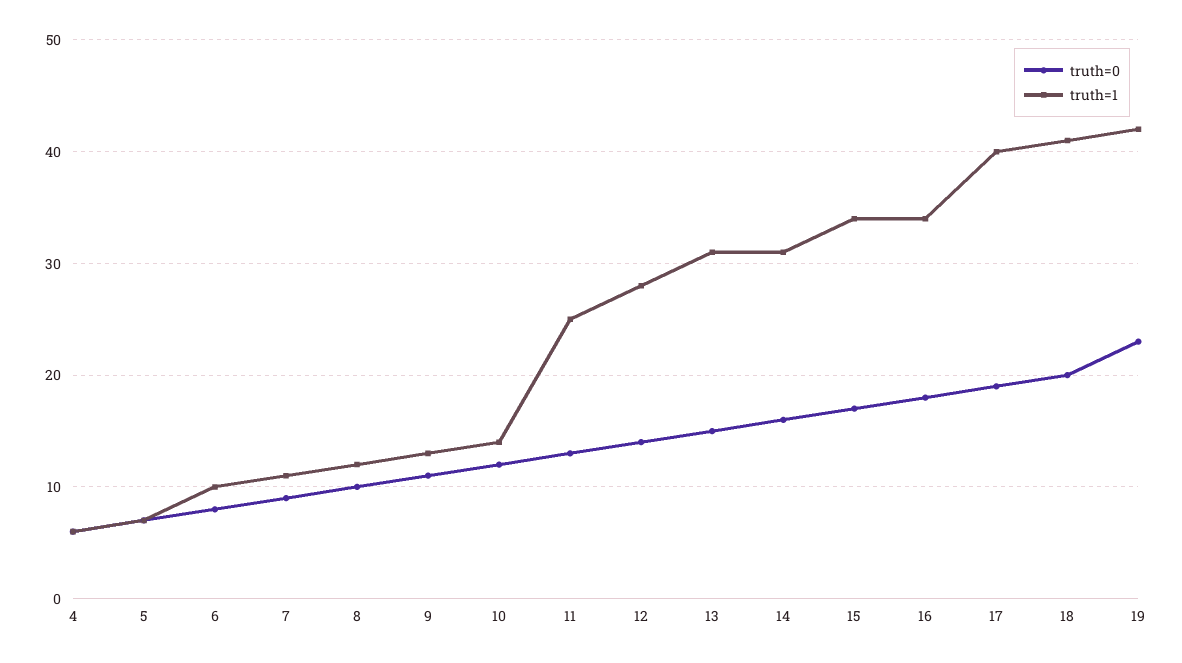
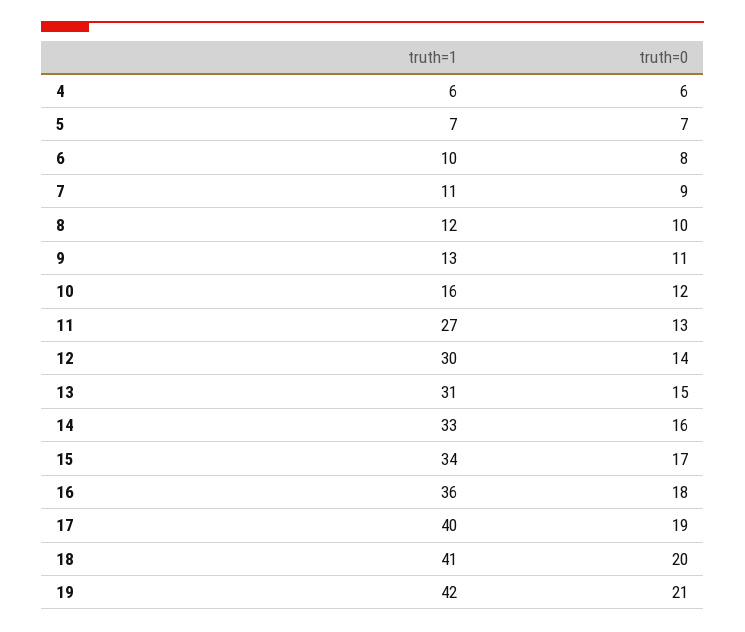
  {
    "truth=0": {
      "4": 6,
      "5": 7,
      "6": 8,
      "7": 9,
      "8": 10,
      "9": 11,
      "10": 12,
      "11": 13,
      "12": 14,
      "13": 15,
      "14": 16,
      "15": 17,
      "16": 18,
      "17": 19,
      "18": 20,
-     "19": 23
+     "19": 21
    },
    "truth=1": {
      "4": 6,
      "5": 7,
      "6": 10,
      "7": 11,
      "8": 12,
      "9": 13,
-     "10": 14,
+     "10": 16,
-     "11": 25,
+     "11": 27,
-     "12": 28,
+     "12": 30,
      "13": 31,
-     "14": 31,
+     "14": 33,
      "15": 34,
-     "16": 34,
+     "16": 36,
      "17": 40,
      "18": 41,
      "19": 42
    }
  }

